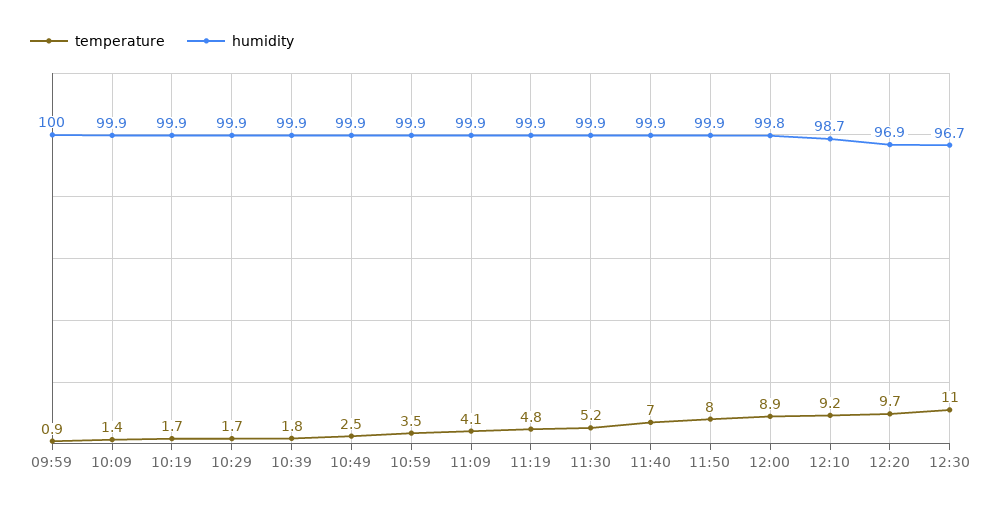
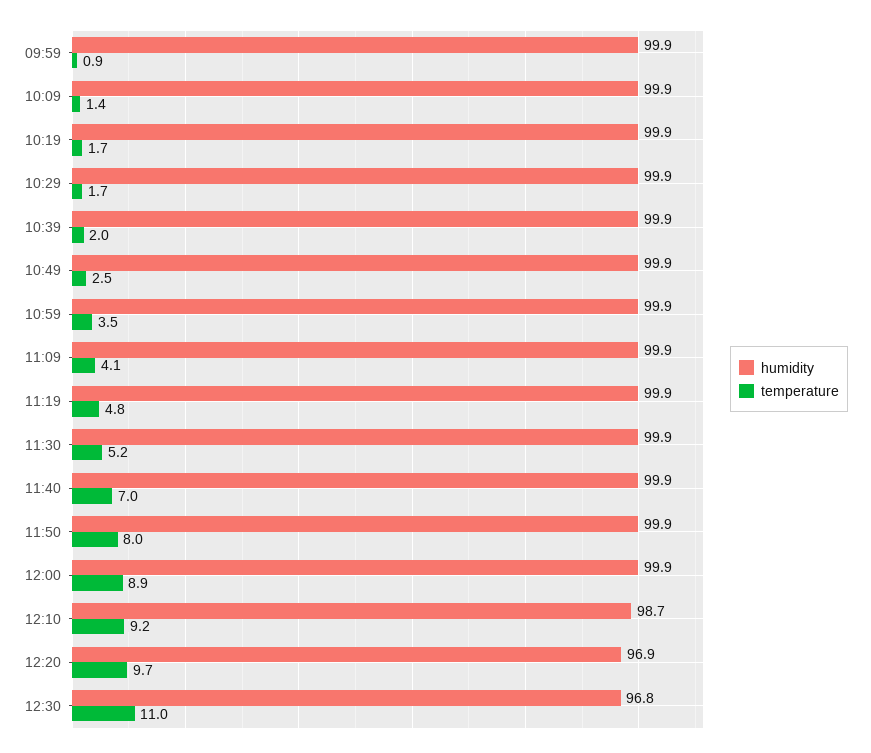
  {
    "temperature": {
      "09:59": 0.9,
      "10:09": 1.4,
      "10:19": 1.7,
      "10:29": 1.7,
-     "10:39": 1.8,
+     "10:39": 2,
      "10:49": 2.5,
      "10:59": 3.5,
      "11:09": 4.1,
      "11:19": 4.8,
      "11:30": 5.2,
      "11:40": 7,
      "11:50": 8,
      "12:00": 8.9,
      "12:10": 9.2,
      "12:20": 9.7,
      "12:30": 11
    },
    "humidity": {
-     "09:59": 100,
+     "09:59": 99.9,
      "10:09": 99.9,
      "10:19": 99.9,
      "10:29": 99.9,
      "10:39": 99.9,
      "10:49": 99.9,
      "10:59": 99.9,
      "11:09": 99.9,
      "11:19": 99.9,
      "11:30": 99.9,
      "11:40": 99.9,
      "11:50": 99.9,
-     "12:00": 99.8,
+     "12:00": 99.9,
      "12:10": 98.7,
      "12:20": 96.9,
-     "12:30": 96.7
+     "12:30": 96.8
    }
  }

